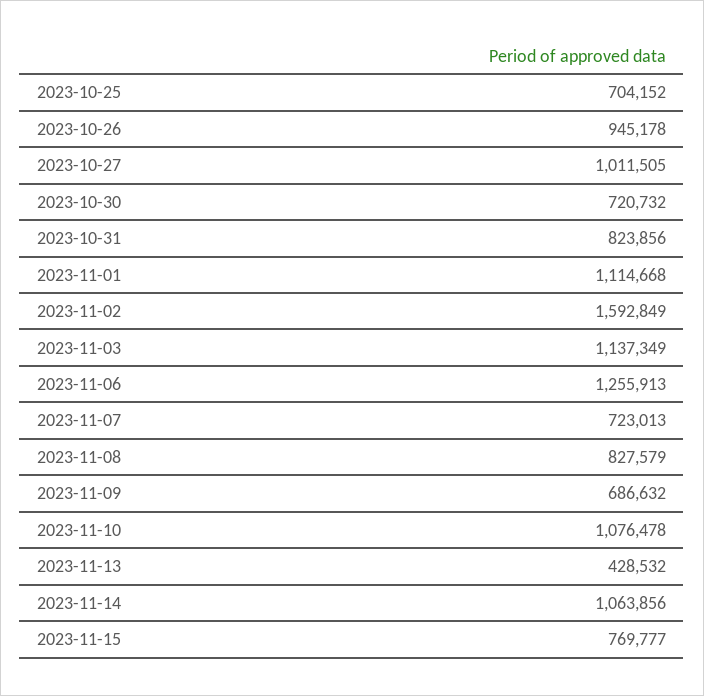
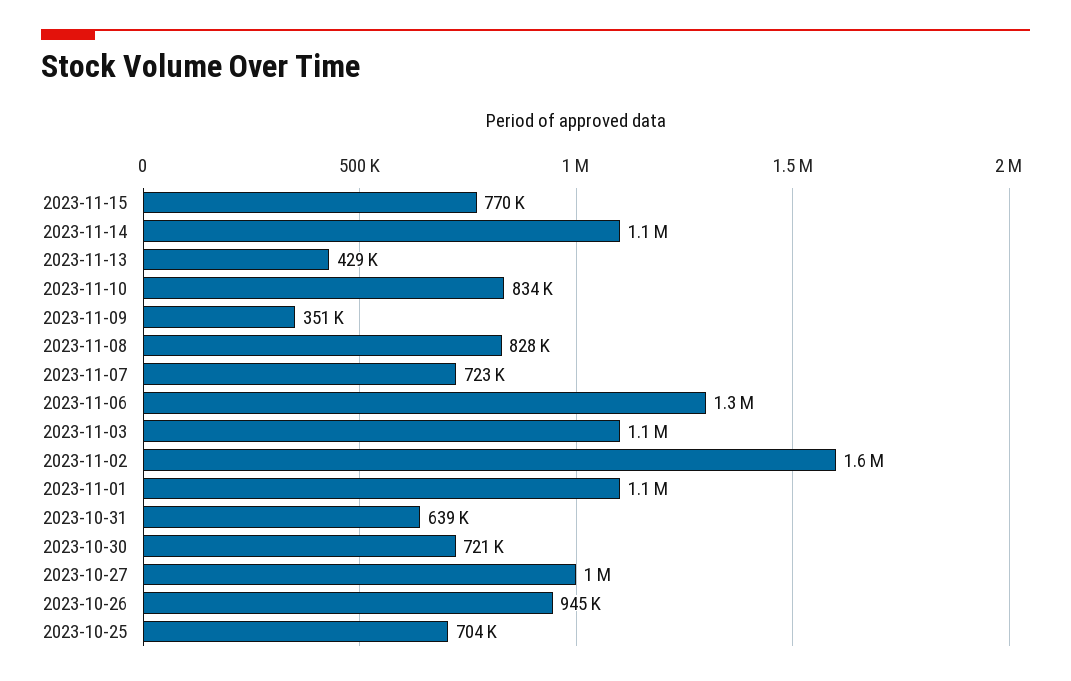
  {
    "2023-10-25": 704152,
    "2023-10-26": 945178,
    "2023-10-27": 1011505,
    "2023-10-30": 720732,
-   "2023-10-31": 823856,
+   "2023-10-31": 639000,
    "2023-11-01": 1114668,
    "2023-11-02": 1592849,
    "2023-11-03": 1137349,
    "2023-11-06": 1255913,
    "2023-11-07": 723013,
    "2023-11-08": 827579,
-   "2023-11-09": 686632,
+   "2023-11-09": 351000,
-   "2023-11-10": 1076478,
+   "2023-11-10": 834000,
    "2023-11-13": 428532,
    "2023-11-14": 1063856,
    "2023-11-15": 769777
  }

